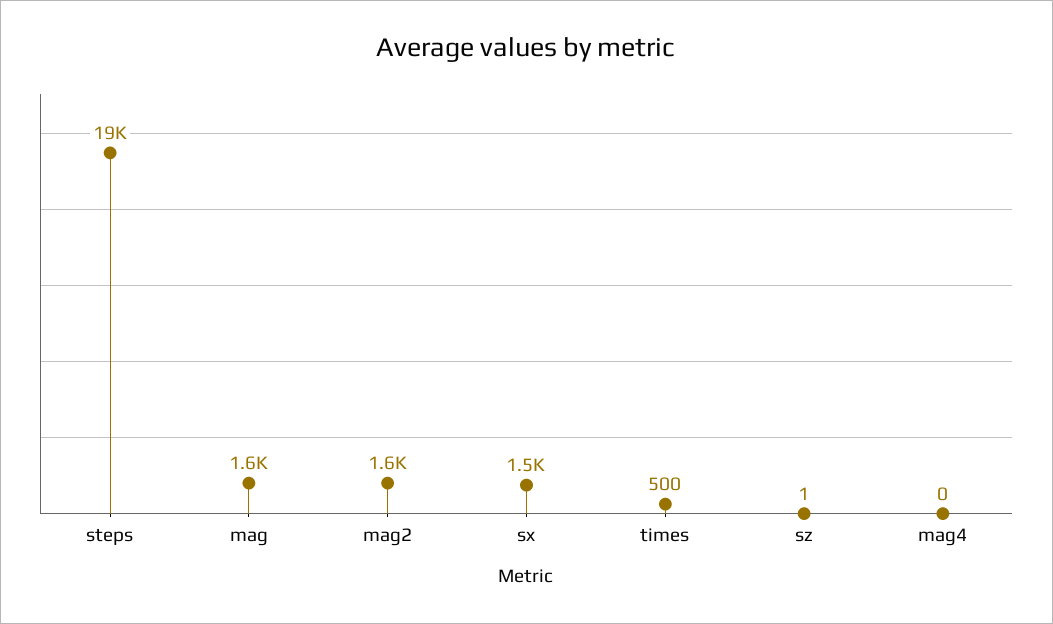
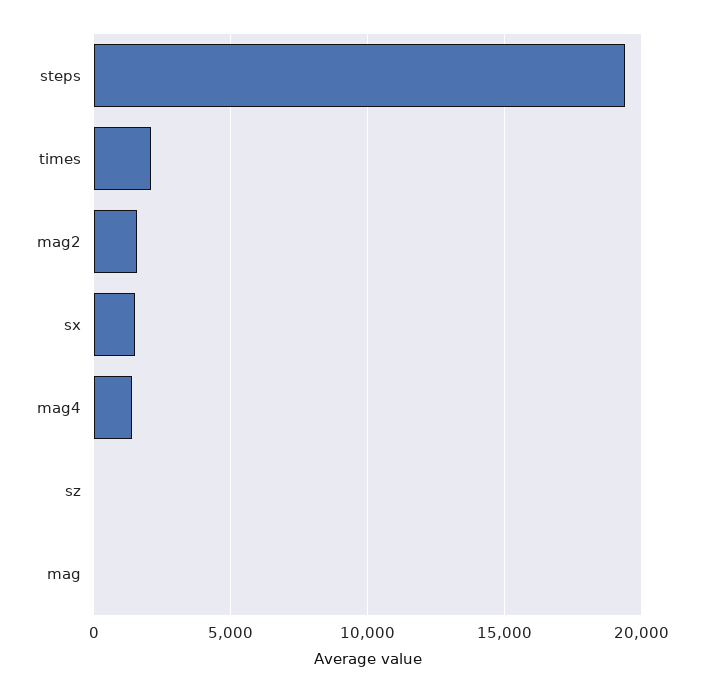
  {
    "steps": 19000,
-   "mag": 1600,
+   "mag": 0,
    "mag2": 1600,
    "sx": 1500,
-   "times": 500,
+   "times": 2000,
    "sz": 1,
-   "mag4": 0
+   "mag4": 1500
  }

